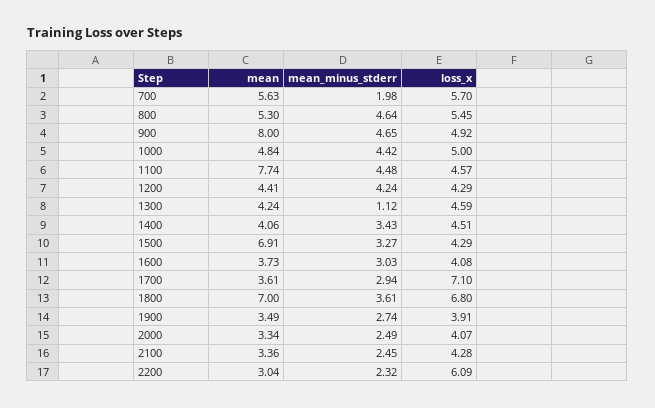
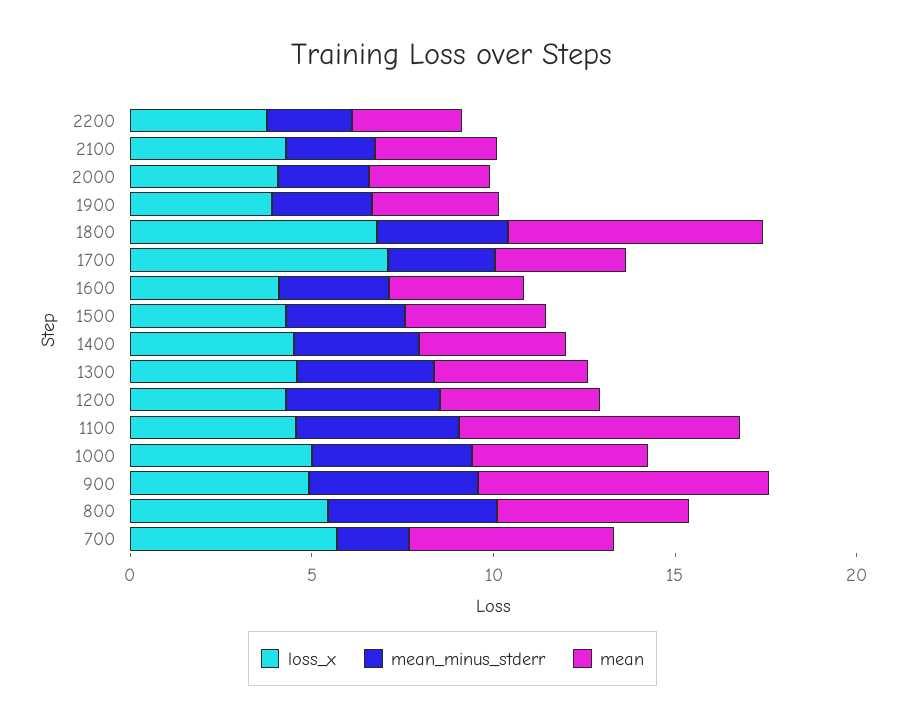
  {
    "mean": {
      "700": 5.63,
      "800": 5.3,
      "900": 8,
      "1000": 4.84,
      "1100": 7.74,
      "1200": 4.41,
      "1300": 4.24,
      "1400": 4.06,
-     "1500": 6.91,
+     "1500": 4,
      "1600": 3.73,
      "1700": 3.61,
      "1800": 7,
      "1900": 3.49,
      "2000": 3.34,
      "2100": 3.36,
      "2200": 3.04
    },
    "mean_minus_stderr": {
      "700": 1.98,
      "800": 4.64,
      "900": 4.65,
      "1000": 4.42,
      "1100": 4.48,
      "1200": 4.24,
-     "1300": 1.12,
+     "1300": 4,
      "1400": 3.43,
      "1500": 3.27,
      "1600": 3.03,
      "1700": 2.94,
      "1800": 3.61,
      "1900": 2.74,
      "2000": 2.49,
      "2100": 2.45,
      "2200": 2.32
    },
    "loss_x": {
      "700": 5.7,
      "800": 5.45,
      "900": 4.92,
      "1000": 5,
      "1100": 4.57,
      "1200": 4.29,
      "1300": 4.59,
      "1400": 4.51,
      "1500": 4.29,
      "1600": 4.08,
      "1700": 7.1,
      "1800": 6.8,
      "1900": 3.91,
      "2000": 4.07,
      "2100": 4.28,
-     "2200": 6.09
+     "2200": 4
    }
  }

